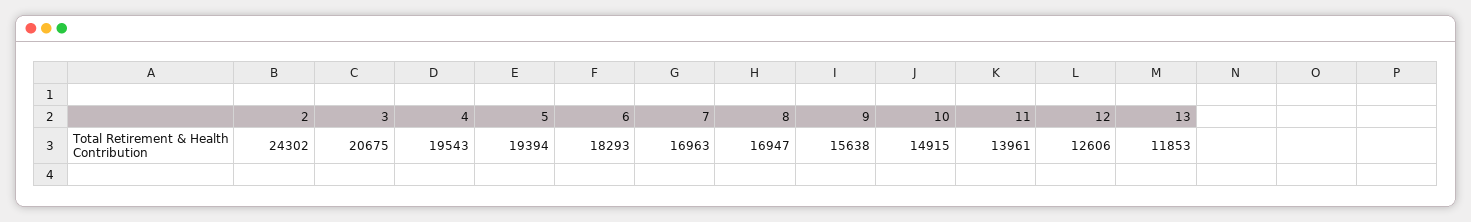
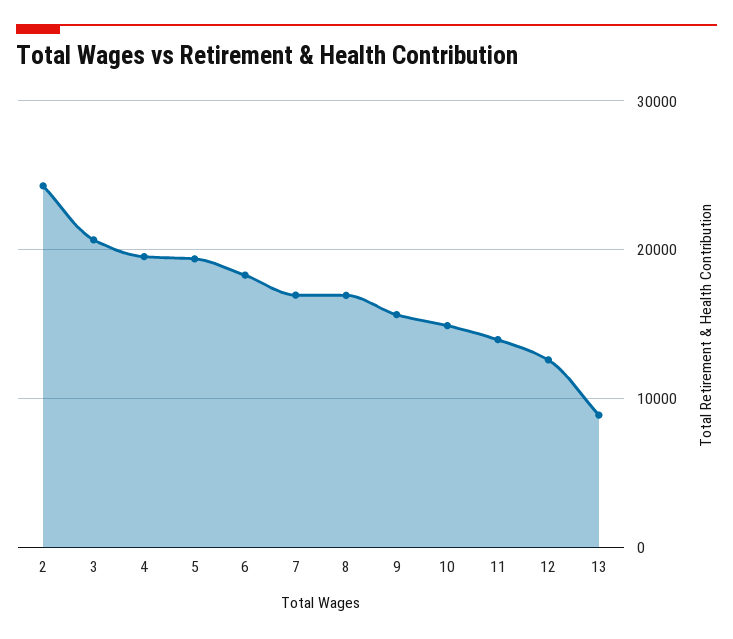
  {
    "2": 24302,
    "3": 20675,
    "4": 19543,
    "5": 19394,
    "6": 18293,
    "7": 16963,
    "8": 16947,
    "9": 15638,
    "10": 14915,
    "11": 13961,
    "12": 12606,
-   "13": 11853
+   "13": 9000
  }

